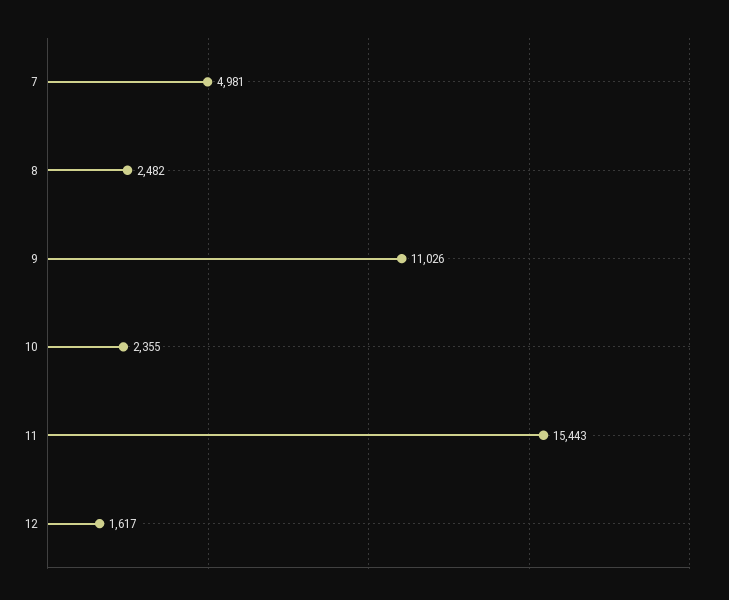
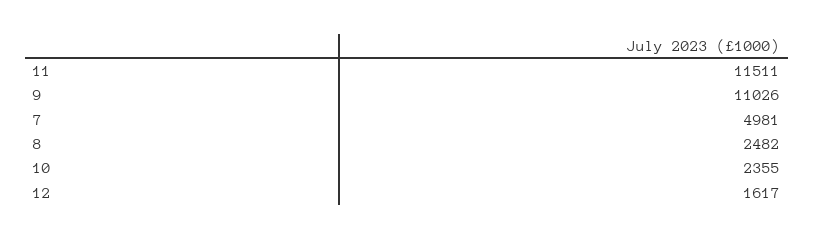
  {
    "7": 4981,
    "8": 2482,
    "9": 11026,
    "10": 2355,
-   "11": 15443,
+   "11": 11511,
    "12": 1617
  }

